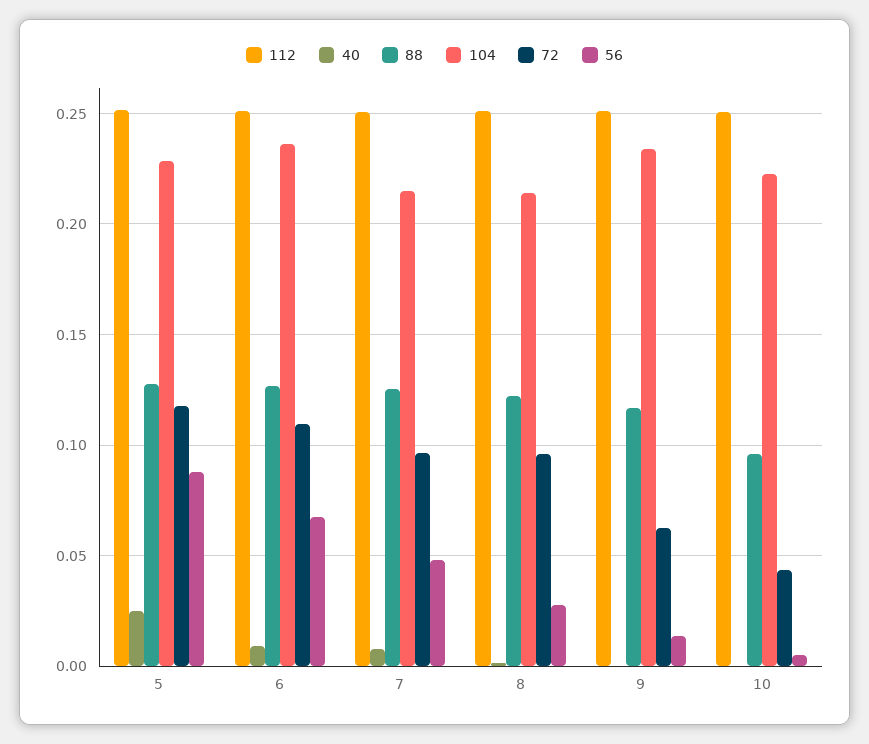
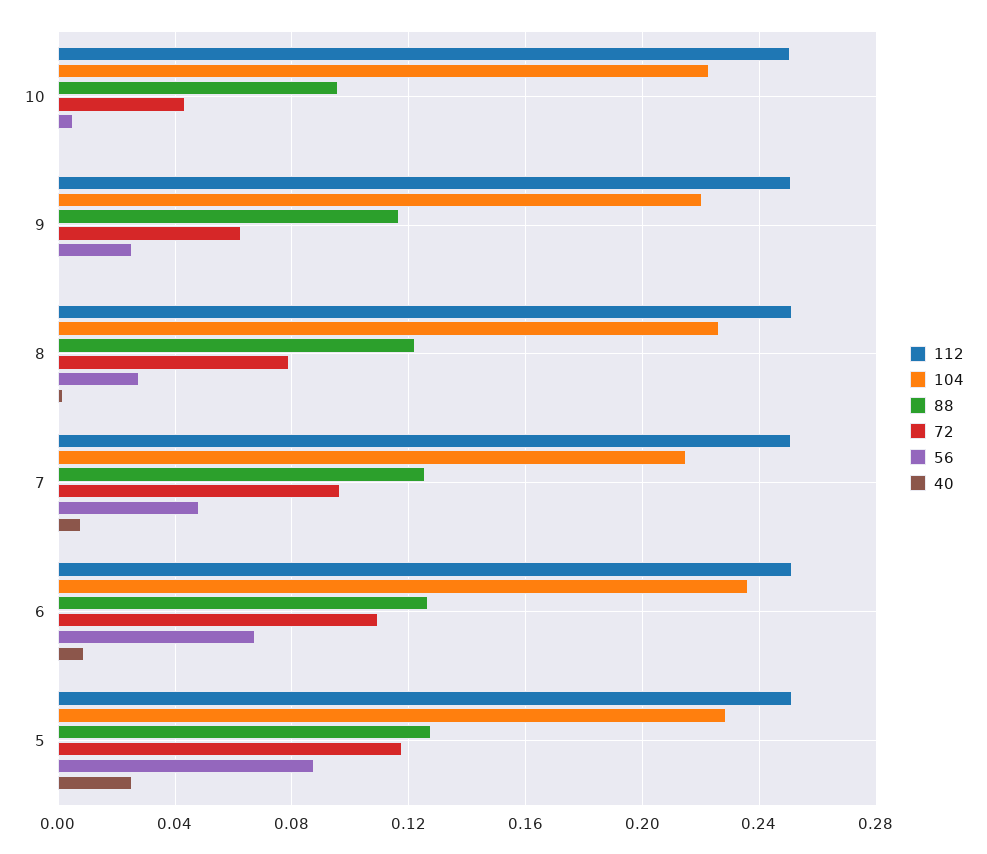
  {
    "112": {
      "5": 0.25,
      "6": 0.25,
      "7": 0.25,
      "8": 0.25,
      "9": 0.25,
      "10": 0.25
    },
    "40": {
      "5": 0.025,
      "6": 0.01,
      "7": 0.01,
      "8": 0,
      "9": 0,
      "10": 0
    },
    "88": {
      "5": 0.13,
      "6": 0.125,
      "7": 0.125,
      "8": 0.12,
      "9": 0.115,
      "10": 0.095
    },
    "104": {
      "5": 0.23,
      "6": 0.235,
      "7": 0.215,
-     "8": 0.215,
+     "8": 0.225,
-     "9": 0.235,
+     "9": 0.22,
      "10": 0.225
    },
    "72": {
      "5": 0.12,
      "6": 0.11,
      "7": 0.095,
-     "8": 0.095,
+     "8": 0.08,
      "9": 0.065,
      "10": 0.045
    },
    "56": {
      "5": 0.09,
      "6": 0.07,
      "7": 0.05,
      "8": 0.03,
-     "9": 0.015,
+     "9": 0.025,
      "10": 0.005
    }
  }

